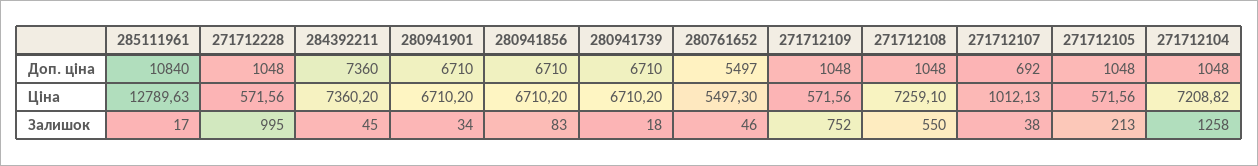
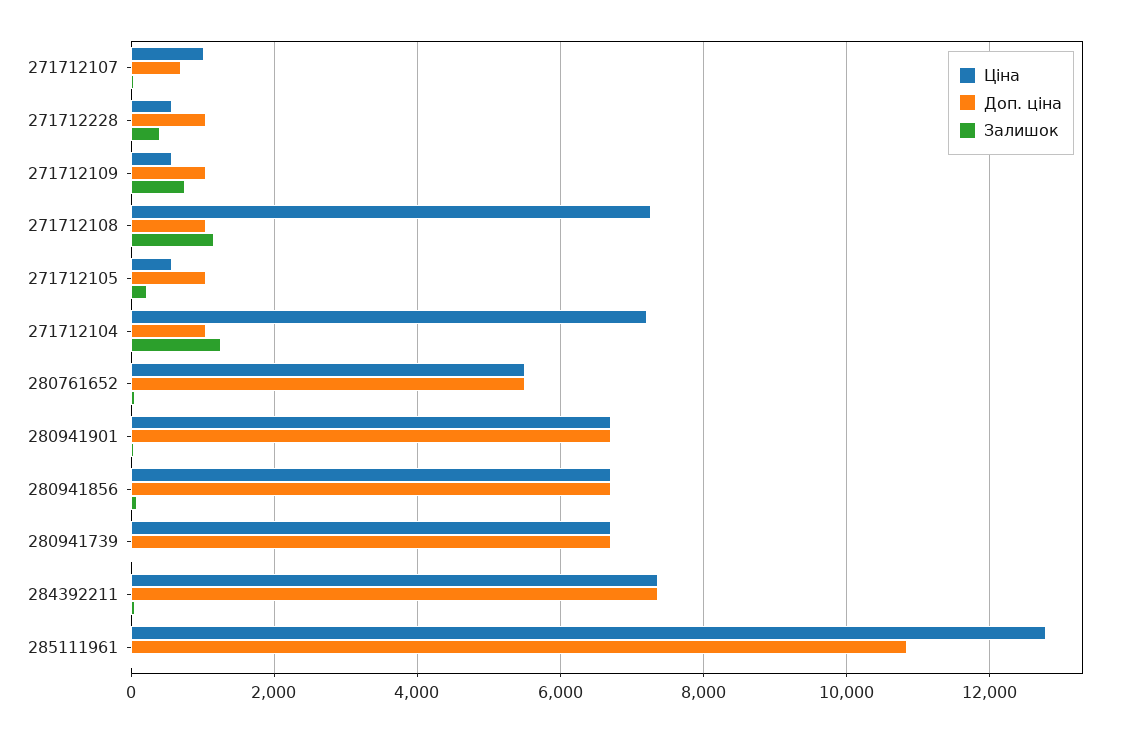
  {
    "Доп. ціна": {
      "285111961": 10840,
      "271712228": 1048,
      "284392211": 7360,
      "280941901": 6710,
      "280941856": 6710,
      "280941739": 6710,
      "280761652": 5497,
      "271712109": 1048,
      "271712108": 1048,
      "271712107": 692,
      "271712105": 1048,
      "271712104": 1048
    },
    "Ціна": {
      "285111961": 12789.63,
      "271712228": 571.56,
      "284392211": 7360.2,
      "280941901": 6710.2,
      "280941856": 6710.2,
      "280941739": 6710.2,
      "280761652": 5497.3,
      "271712109": 571.56,
      "271712108": 7259.1,
      "271712107": 1012.13,
      "271712105": 571.56,
      "271712104": 7208.82
    },
    "Залишок": {
      "285111961": 17,
-     "271712228": 995,
+     "271712228": 400,
      "284392211": 45,
      "280941901": 34,
      "280941856": 83,
      "280941739": 18,
      "280761652": 46,
      "271712109": 752,
-     "271712108": 550,
+     "271712108": 1200,
      "271712107": 38,
      "271712105": 213,
      "271712104": 1258
    }
  }

